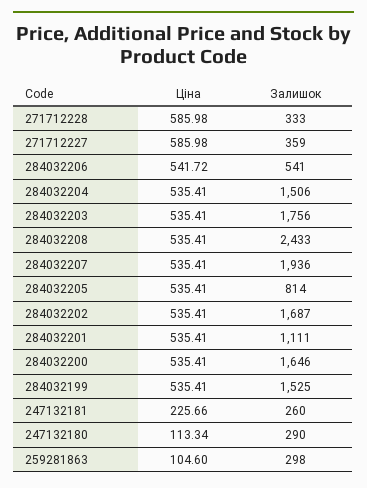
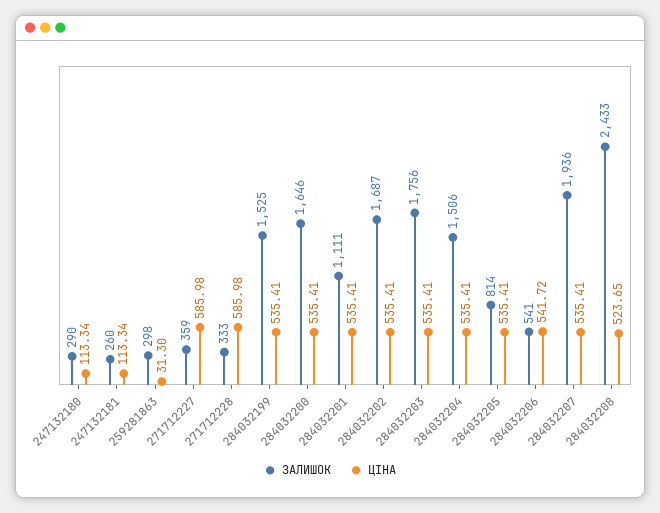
  {
    "Ціна": {
      "271712228": 585.98,
      "271712227": 585.98,
      "284032206": 541.72,
      "284032204": 535.41,
      "284032203": 535.41,
-     "284032208": 535.41,
+     "284032208": 523.65,
      "284032207": 535.41,
      "284032205": 535.41,
      "284032202": 535.41,
      "284032201": 535.41,
      "284032200": 535.41,
      "284032199": 535.41,
-     "247132181": 225.66,
+     "247132181": 113.34,
      "247132180": 113.34,
-     "259281863": 104.6
+     "259281863": 31.3
    },
    "Залишок": {
      "271712228": 333,
      "271712227": 359,
      "284032206": 541,
      "284032204": 1506,
      "284032203": 1756,
      "284032208": 2433,
      "284032207": 1936,
      "284032205": 814,
      "284032202": 1687,
      "284032201": 1111,
      "284032200": 1646,
      "284032199": 1525,
      "247132181": 260,
      "247132180": 290,
      "259281863": 298
    }
  }

